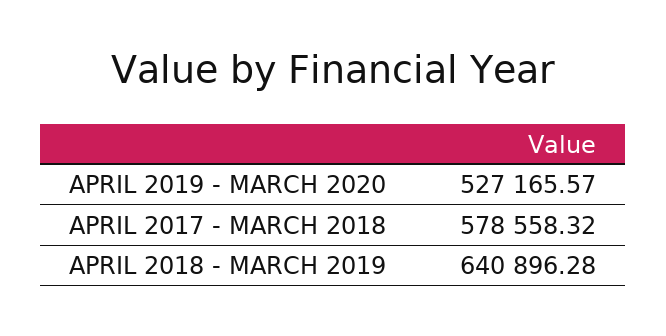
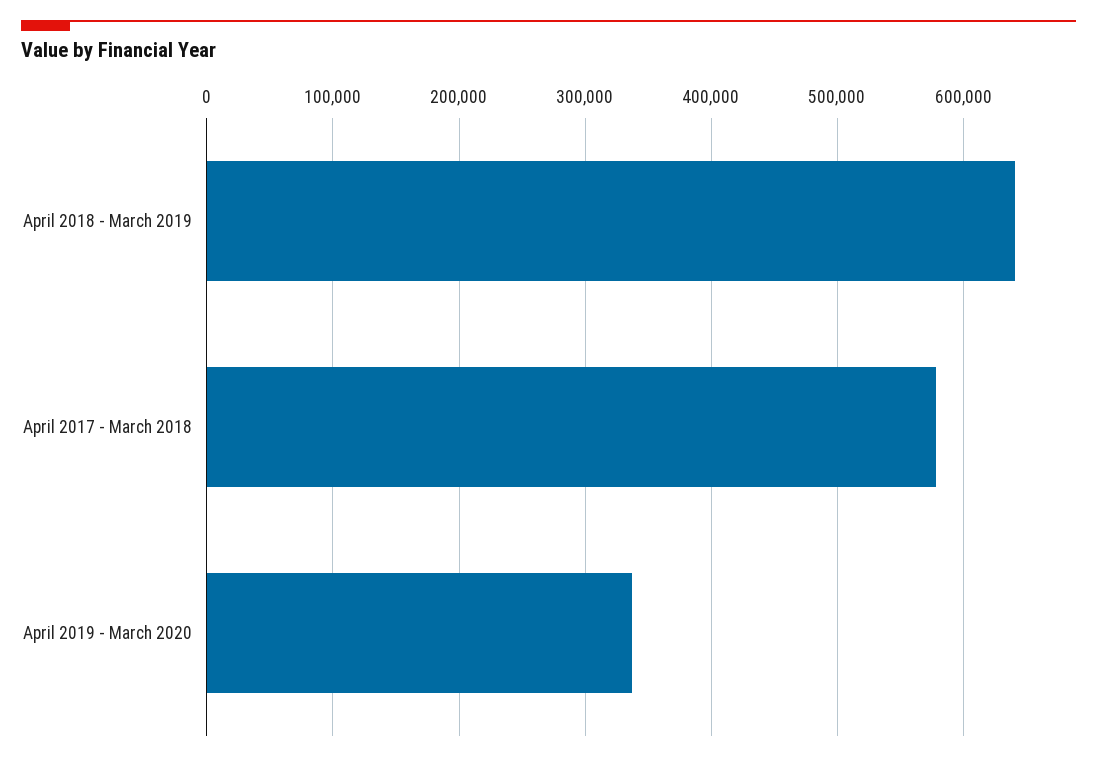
  {
-   "APRIL 2019 - MARCH 2020": 527165.57,
+   "APRIL 2019 - MARCH 2020": 340000,
    "APRIL 2017 - MARCH 2018": 578558.32,
    "APRIL 2018 - MARCH 2019": 640896.28
  }

